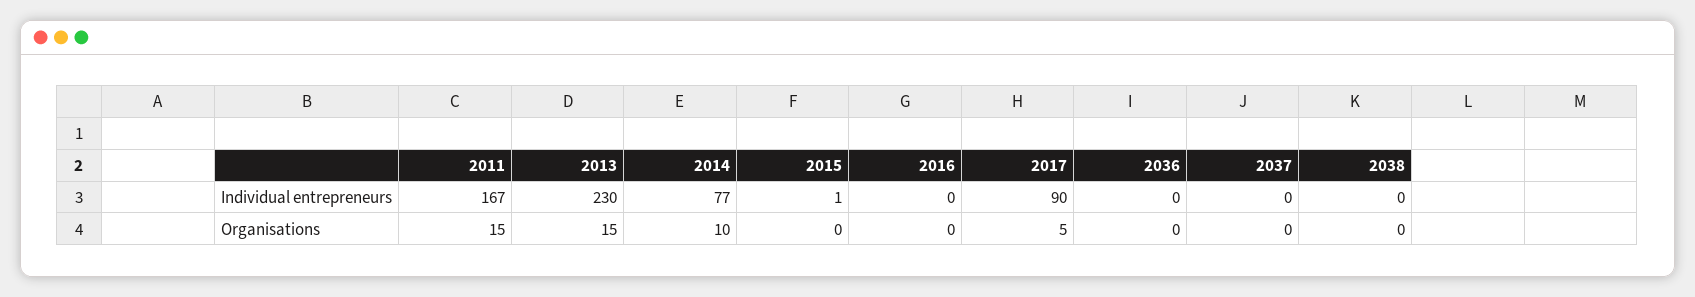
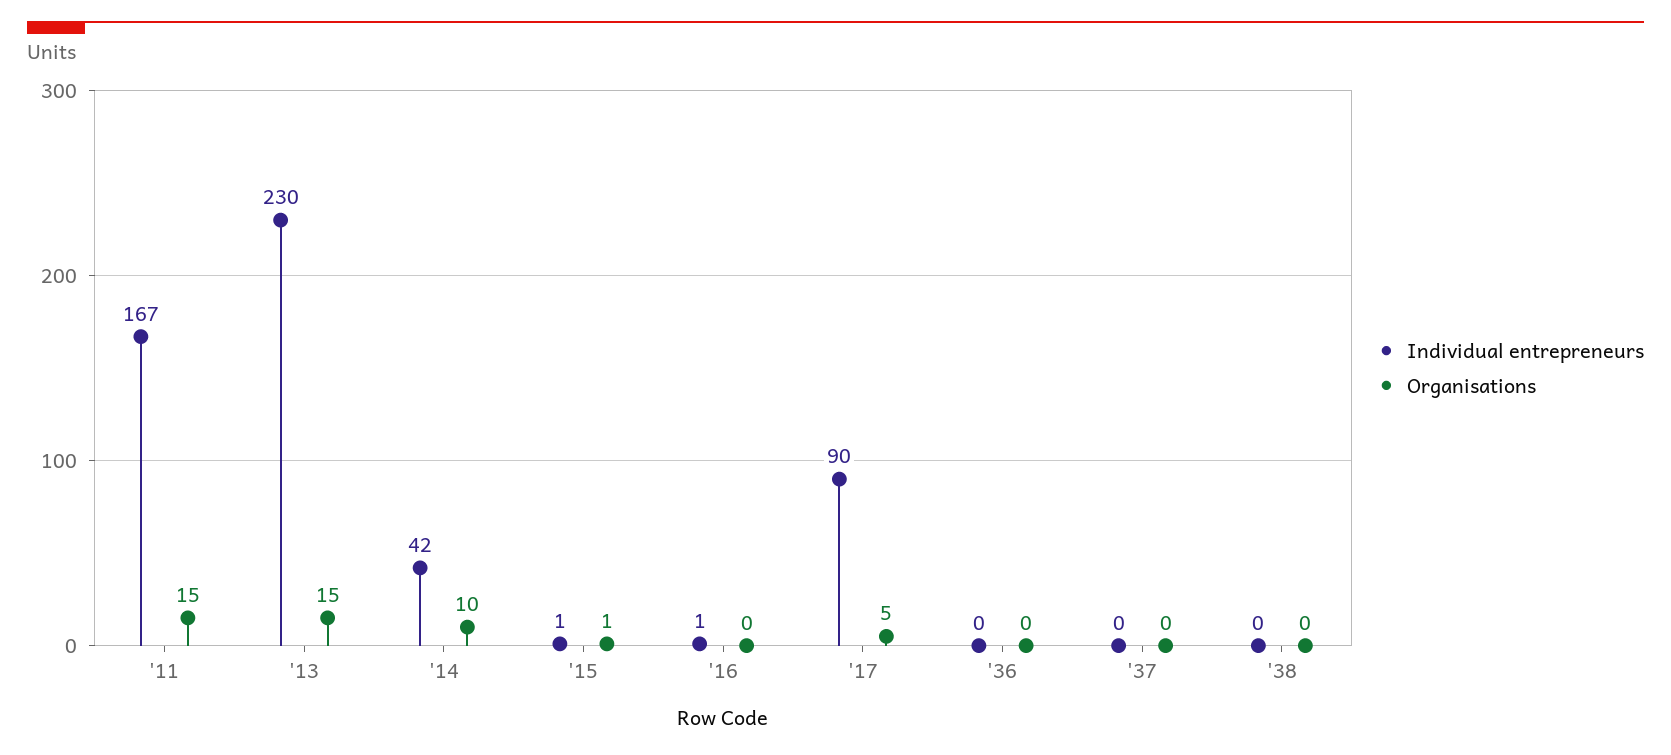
  {
    "Individual entrepreneurs": {
      "2011": 167,
      "2013": 230,
-     "2014": 77,
+     "2014": 42,
      "2015": 1,
-     "2016": 0,
+     "2016": 1,
      "2017": 90,
      "2036": 0,
      "2037": 0,
      "2038": 0
    },
    "Organisations": {
      "2011": 15,
      "2013": 15,
      "2014": 10,
-     "2015": 0,
+     "2015": 1,
      "2016": 0,
      "2017": 5,
      "2036": 0,
      "2037": 0,
      "2038": 0
    }
  }

